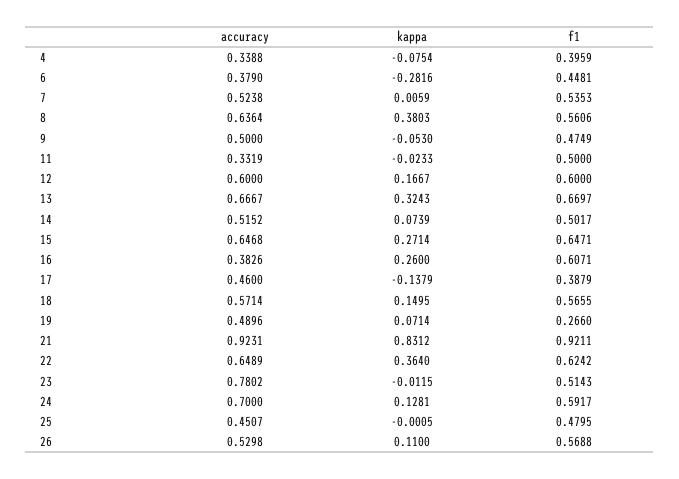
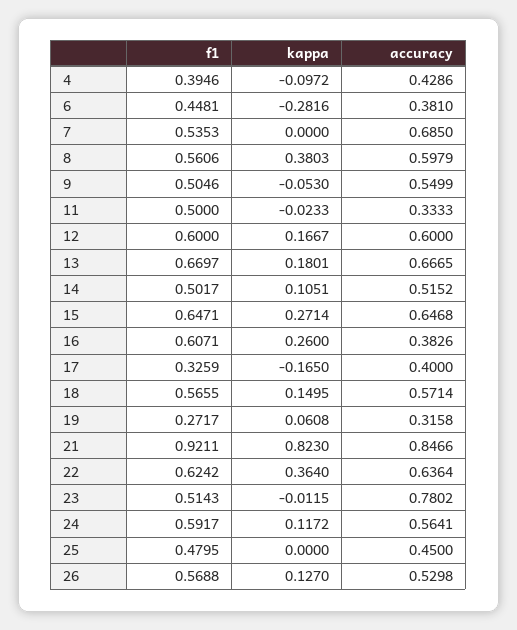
  {
    "accuracy": {
-     "4": 0.3388,
+     "4": 0.4286,
-     "6": 0.379,
+     "6": 0.381,
-     "7": 0.5238,
+     "7": 0.685,
-     "8": 0.6364,
+     "8": 0.5979,
-     "9": 0.5,
+     "9": 0.5499,
-     "11": 0.3319,
+     "11": 0.3333,
      "12": 0.6,
-     "13": 0.6667,
+     "13": 0.6665,
      "14": 0.5152,
      "15": 0.6468,
      "16": 0.3826,
-     "17": 0.46,
+     "17": 0.4,
      "18": 0.5714,
-     "19": 0.4896,
+     "19": 0.3158,
-     "21": 0.9231,
+     "21": 0.8466,
-     "22": 0.6489,
+     "22": 0.6364,
      "23": 0.7802,
-     "24": 0.7,
+     "24": 0.5641,
-     "25": 0.4507,
+     "25": 0.45,
      "26": 0.5298
    },
    "kappa": {
-     "4": -0.0754,
+     "4": -0.0972,
      "6": -0.2816,
-     "7": 0.0059,
+     "7": 0,
      "8": 0.3803,
      "9": -0.053,
      "11": -0.0233,
      "12": 0.1667,
-     "13": 0.3243,
+     "13": 0.1801,
-     "14": 0.0739,
+     "14": 0.1051,
      "15": 0.2714,
      "16": 0.26,
-     "17": -0.1379,
+     "17": -0.165,
      "18": 0.1495,
-     "19": 0.0714,
+     "19": 0.0608,
-     "21": 0.8312,
+     "21": 0.823,
      "22": 0.364,
      "23": -0.0115,
-     "24": 0.1281,
+     "24": 0.1172,
-     "25": -0.0005,
+     "25": 0,
-     "26": 0.11
+     "26": 0.127
    },
    "f1": {
-     "4": 0.3959,
+     "4": 0.3946,
      "6": 0.4481,
      "7": 0.5353,
      "8": 0.5606,
-     "9": 0.4749,
+     "9": 0.5046,
      "11": 0.5,
      "12": 0.6,
      "13": 0.6697,
      "14": 0.5017,
      "15": 0.6471,
      "16": 0.6071,
-     "17": 0.3879,
+     "17": 0.3259,
      "18": 0.5655,
-     "19": 0.266,
+     "19": 0.2717,
      "21": 0.9211,
      "22": 0.6242,
      "23": 0.5143,
      "24": 0.5917,
      "25": 0.4795,
      "26": 0.5688
    }
  }

